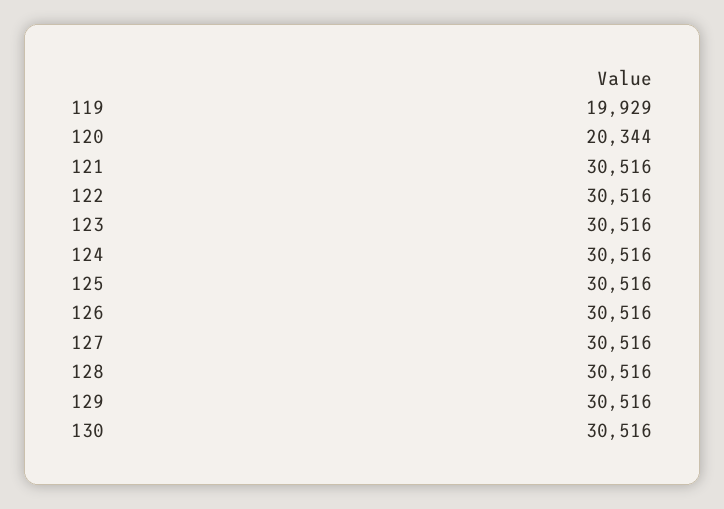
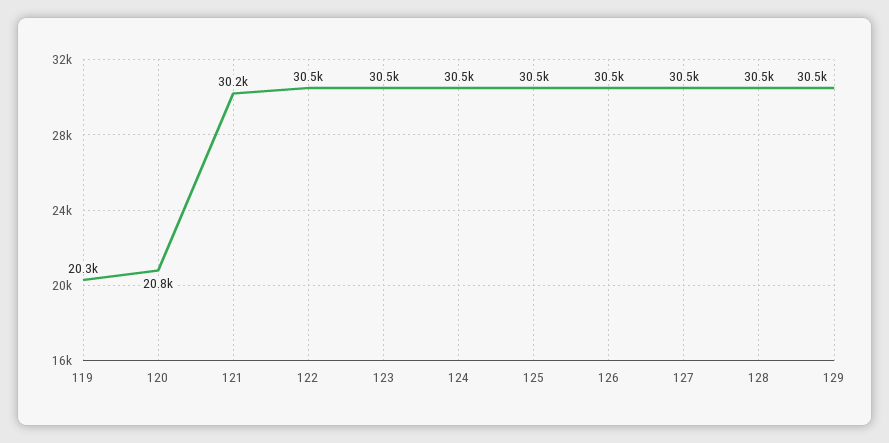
  {
-   "119": 19929,
+   "119": 20300,
-   "120": 20344,
+   "120": 20800,
-   "121": 30516,
+   "121": 30200,
    "122": 30516,
    "123": 30516,
    "124": 30516,
    "125": 30516,
    "126": 30516,
    "127": 30516,
    "128": 30516,
-   "129": 30516,
+   "129": 30516
-   "130": 30516
  }

